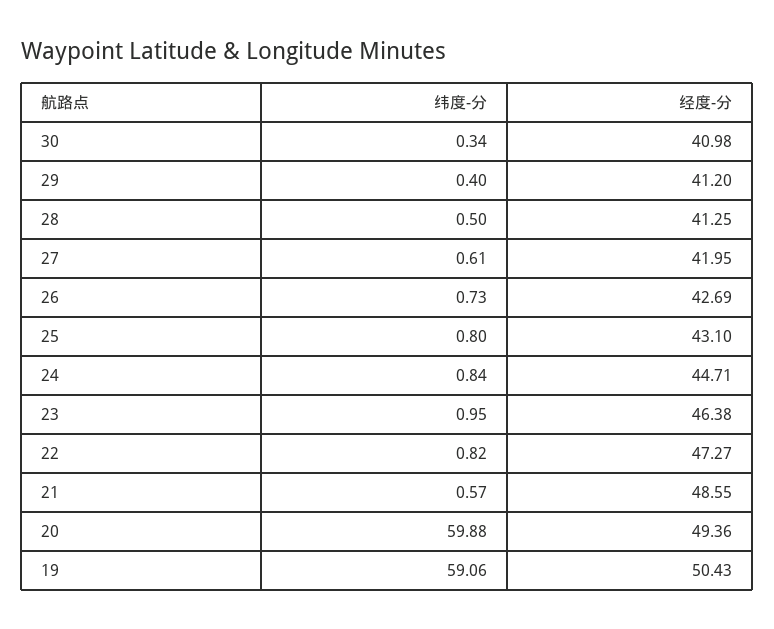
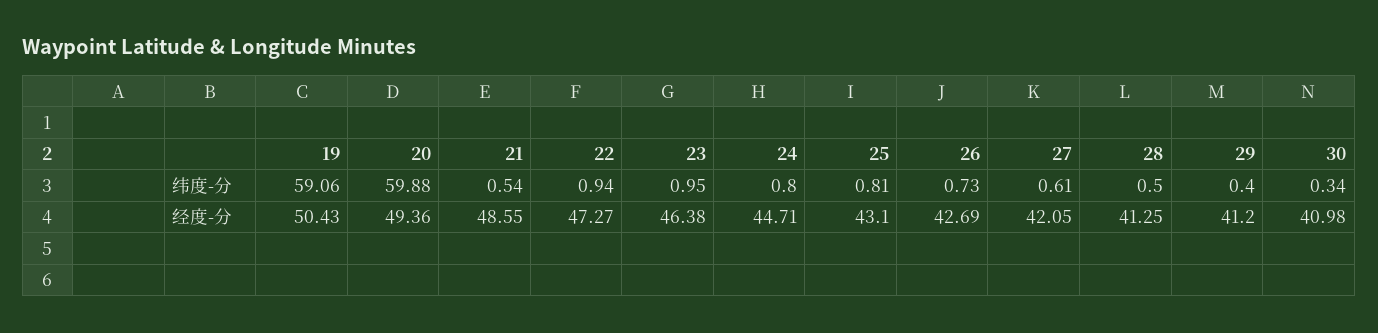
  {
    "纬度-分": {
      "30": 0.34,
      "29": 0.4,
      "28": 0.5,
      "27": 0.61,
      "26": 0.73,
-     "25": 0.8,
+     "25": 0.81,
-     "24": 0.84,
+     "24": 0.8,
      "23": 0.95,
-     "22": 0.82,
+     "22": 0.94,
-     "21": 0.57,
+     "21": 0.54,
      "20": 59.88,
      "19": 59.06
    },
    "经度-分": {
      "30": 40.98,
      "29": 41.2,
      "28": 41.25,
-     "27": 41.95,
+     "27": 42.05,
      "26": 42.69,
      "25": 43.1,
      "24": 44.71,
      "23": 46.38,
      "22": 47.27,
      "21": 48.55,
      "20": 49.36,
      "19": 50.43
    }
  }

